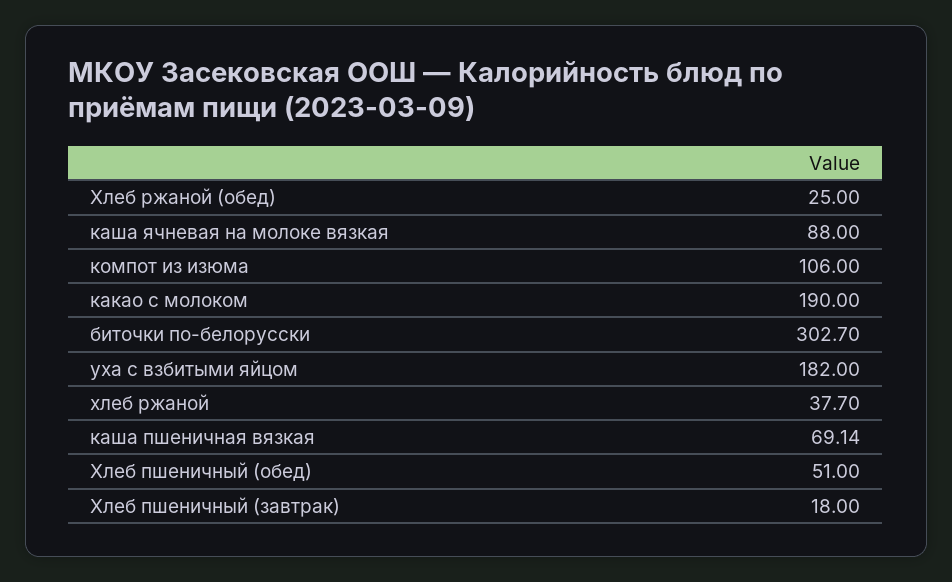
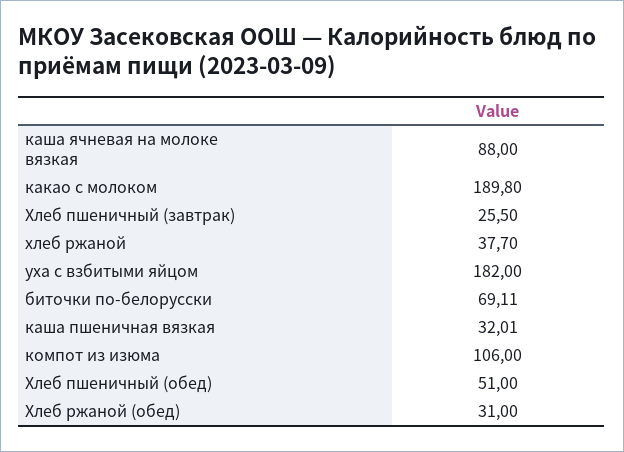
  {
-   "Хлеб ржаной (обед)": 25,
+   "Хлеб ржаной (обед)": 31,
    "каша ячневая на молоке вязкая": 88,
    "компот из изюма": 106,
-   "какао с молоком": 190,
+   "какао с молоком": 189.8,
-   "биточки по-белорусски": 302.7,
+   "биточки по-белорусски": 69.11,
    "уха с взбитыми яйцом": 182,
    "хлеб ржаной": 37.7,
-   "каша пшеничная вязкая": 69.14,
+   "каша пшеничная вязкая": 32.01,
    "Хлеб пшеничный (обед)": 51,
-   "Хлеб пшеничный (завтрак)": 18
+   "Хлеб пшеничный (завтрак)": 25.5
  }

